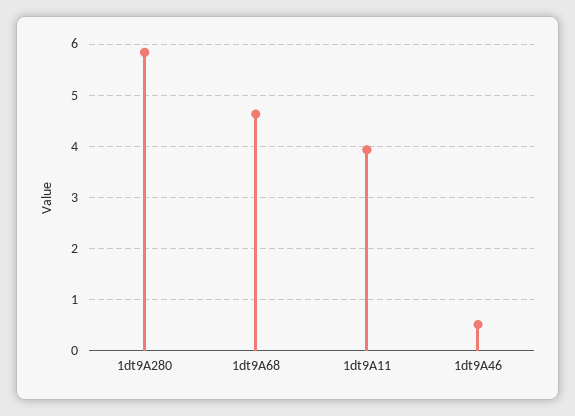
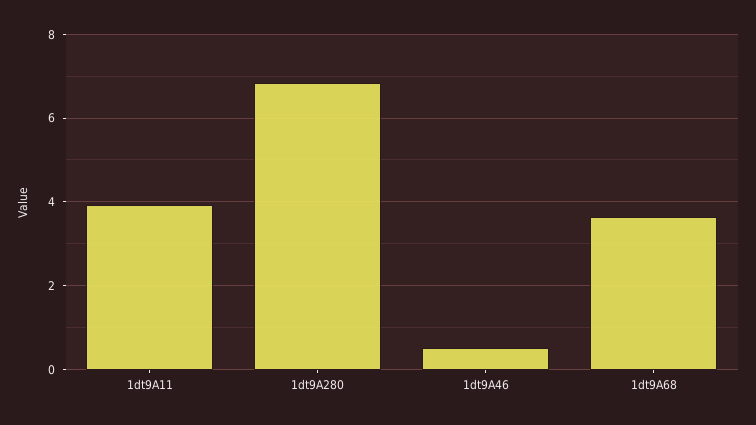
  {
-   "1dt9A280": 5.8,
+   "1dt9A280": 6.8,
-   "1dt9A68": 4.6,
+   "1dt9A68": 3.6,
    "1dt9A11": 4,
    "1dt9A46": 0.6
  }

